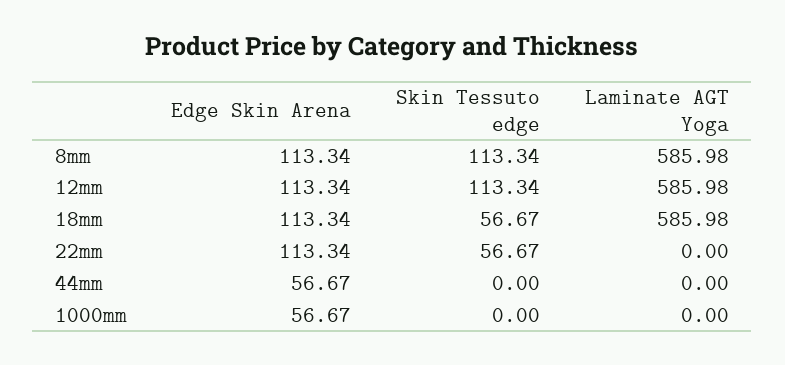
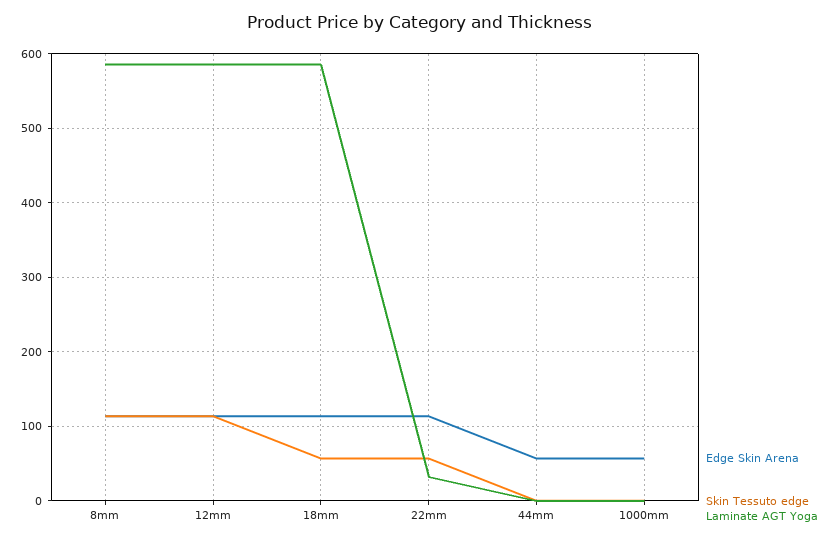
  {
    "Edge Skin Arena": {
      "8mm": 113.34,
      "12mm": 113.34,
      "18mm": 113.34,
      "22mm": 113.34,
      "44mm": 56.67,
      "1000mm": 56.67
    },
    "Skin Tessuto edge": {
      "8mm": 113.34,
      "12mm": 113.34,
      "18mm": 56.67,
      "22mm": 56.67,
      "44mm": 0,
      "1000mm": 0
    },
    "Laminate AGT Yoga": {
      "8mm": 585.98,
      "12mm": 585.98,
      "18mm": 585.98,
-     "22mm": 0,
+     "22mm": 30,
      "44mm": 0,
      "1000mm": 0
    }
  }

